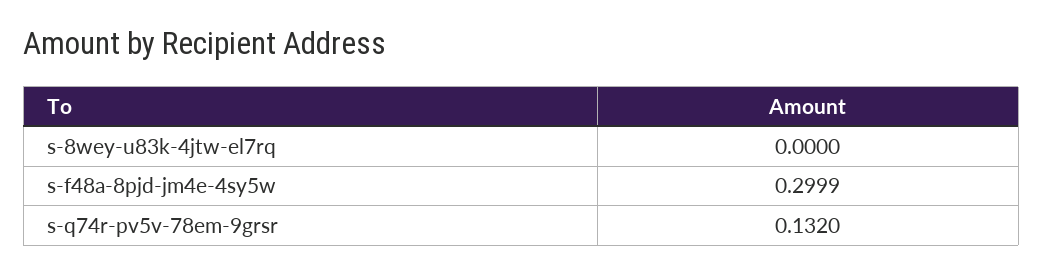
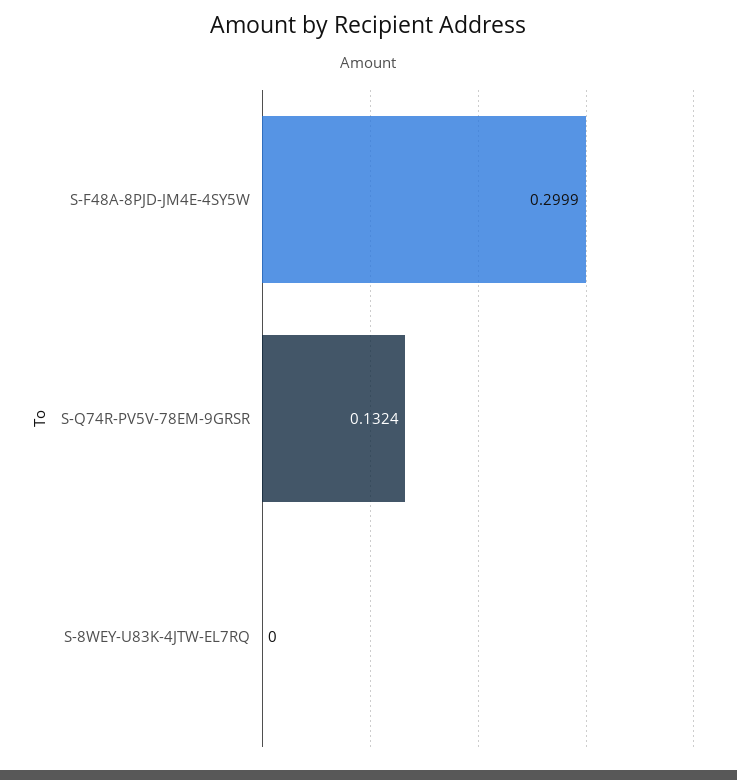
  {
    "s-8wey-u83k-4jtw-el7rq": 0,
    "s-f48a-8pjd-jm4e-4sy5w": 0.2999,
-   "s-q74r-pv5v-78em-9grsr": 0.132
+   "s-q74r-pv5v-78em-9grsr": 0.1324
  }

